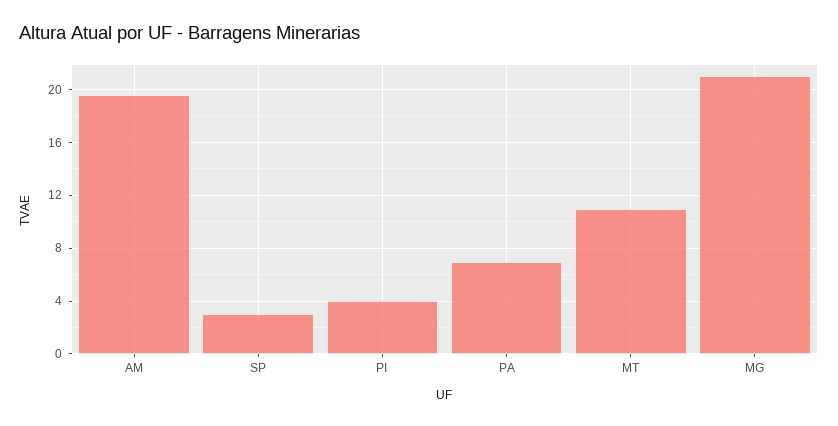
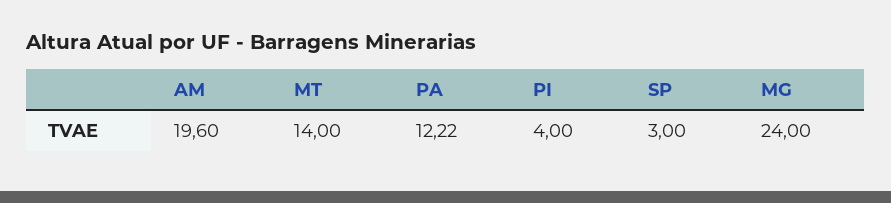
  {
    "AM": 19.6,
    "SP": 3,
    "PI": 4,
-   "PA": 7,
+   "PA": 12.22,
-   "MT": 11,
+   "MT": 14,
-   "MG": 21
+   "MG": 24
  }

